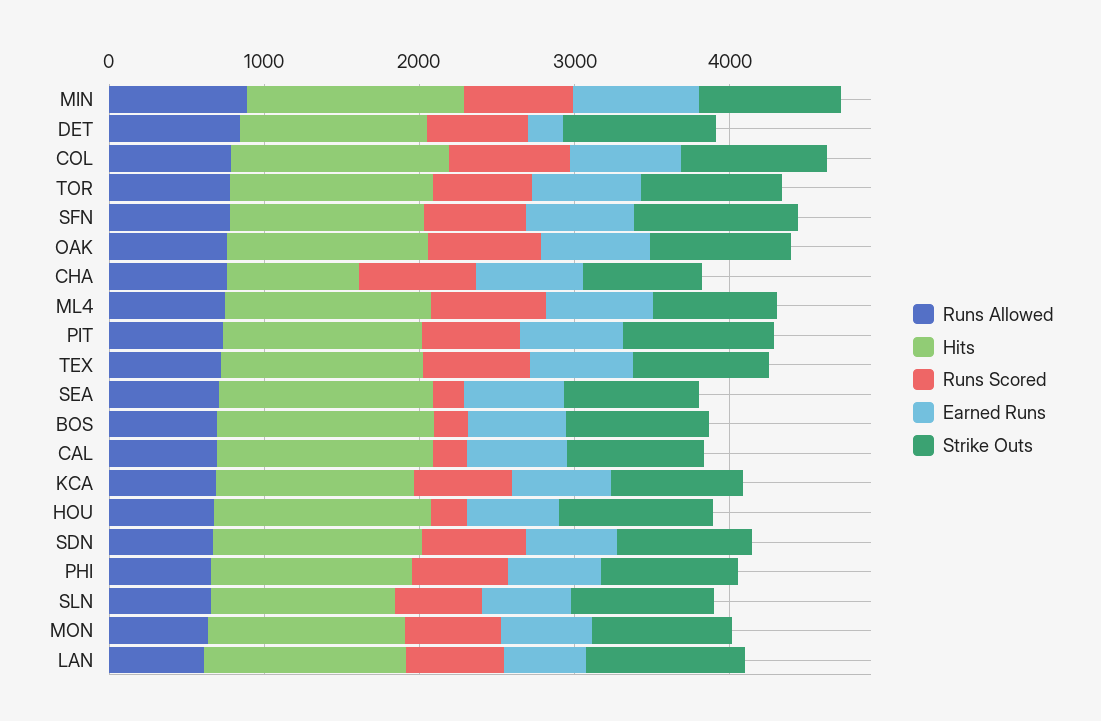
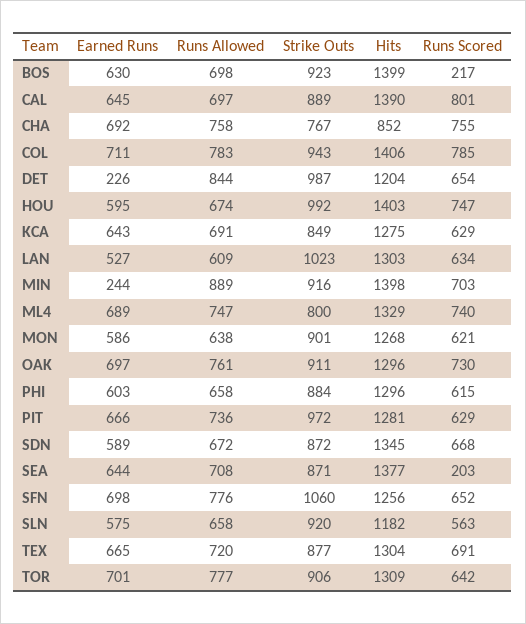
  {
    "Runs Allowed": {
      "MIN": 889,
      "DET": 844,
      "COL": 783,
      "TOR": 777,
      "SFN": 776,
      "OAK": 761,
      "CHA": 758,
      "ML4": 747,
      "PIT": 736,
      "TEX": 720,
      "SEA": 708,
      "BOS": 698,
      "CAL": 697,
      "KCA": 691,
      "HOU": 674,
      "SDN": 672,
      "PHI": 658,
      "SLN": 658,
      "MON": 638,
      "LAN": 609
    },
    "Hits": {
      "MIN": 1398,
      "DET": 1204,
      "COL": 1406,
      "TOR": 1309,
      "SFN": 1256,
      "OAK": 1296,
      "CHA": 852,
      "ML4": 1329,
      "PIT": 1281,
      "TEX": 1304,
      "SEA": 1377,
      "BOS": 1399,
      "CAL": 1390,
      "KCA": 1275,
      "HOU": 1403,
      "SDN": 1345,
      "PHI": 1296,
      "SLN": 1182,
      "MON": 1268,
      "LAN": 1303
    },
    "Runs Scored": {
      "MIN": 703,
      "DET": 654,
      "COL": 785,
      "TOR": 642,
      "SFN": 652,
      "OAK": 730,
      "CHA": 755,
      "ML4": 740,
      "PIT": 629,
      "TEX": 691,
      "SEA": 203,
      "BOS": 217,
-     "CAL": 200,
+     "CAL": 801,
      "KCA": 629,
-     "HOU": 200,
+     "HOU": 747,
      "SDN": 668,
      "PHI": 615,
      "SLN": 563,
      "MON": 621,
      "LAN": 634
    },
    "Earned Runs": {
-     "MIN": 800,
+     "MIN": 244,
      "DET": 226,
      "COL": 711,
      "TOR": 701,
      "SFN": 698,
      "OAK": 697,
      "CHA": 692,
      "ML4": 689,
      "PIT": 666,
      "TEX": 665,
      "SEA": 644,
      "BOS": 630,
      "CAL": 645,
      "KCA": 643,
      "HOU": 595,
      "SDN": 589,
      "PHI": 603,
      "SLN": 575,
      "MON": 586,
      "LAN": 527
    },
    "Strike Outs": {
      "MIN": 916,
      "DET": 987,
      "COL": 943,
      "TOR": 906,
      "SFN": 1060,
      "OAK": 911,
      "CHA": 767,
      "ML4": 800,
      "PIT": 972,
      "TEX": 877,
      "SEA": 871,
      "BOS": 923,
      "CAL": 889,
      "KCA": 849,
      "HOU": 992,
      "SDN": 872,
      "PHI": 884,
      "SLN": 920,
      "MON": 901,
      "LAN": 1023
    }
  }

